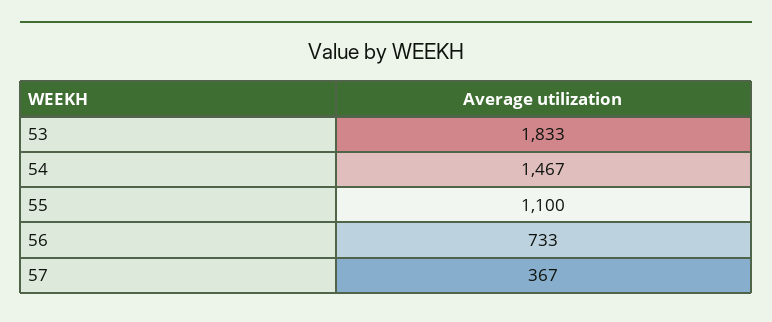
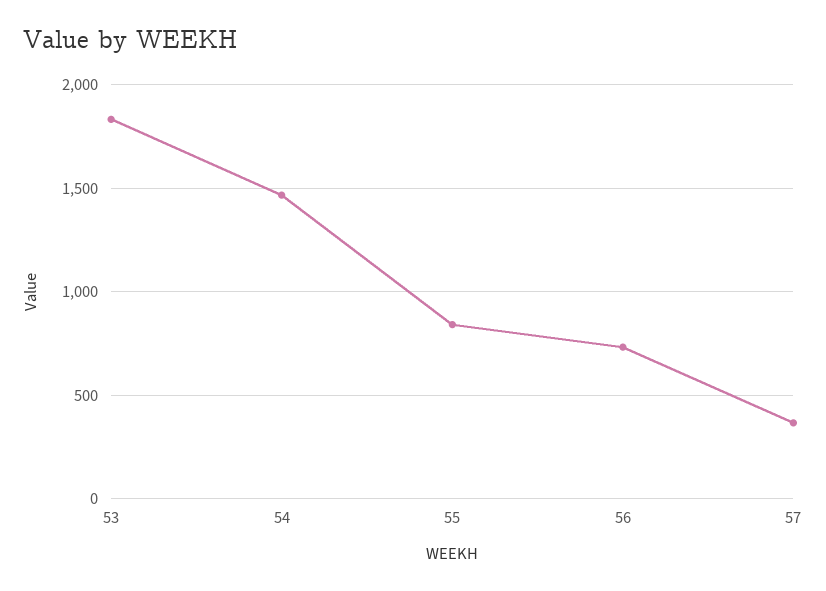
  {
    "53": 1833,
    "54": 1467,
-   "55": 1100,
+   "55": 850,
    "56": 733,
    "57": 367
  }

